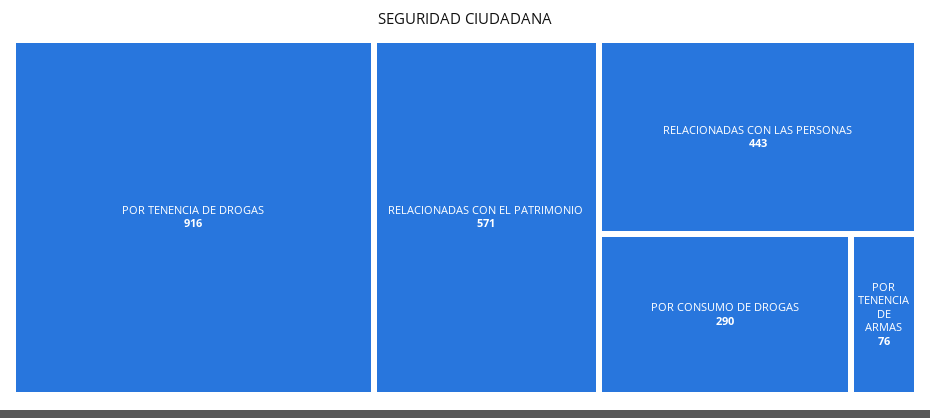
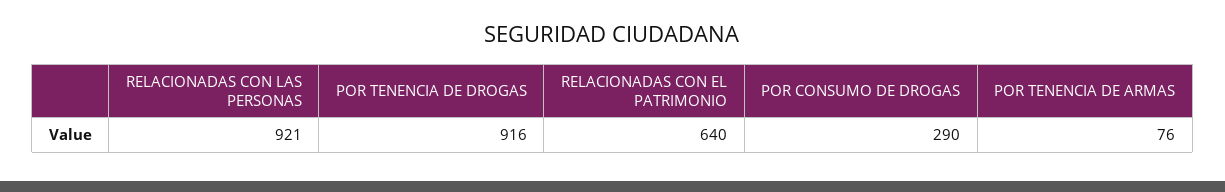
  {
    "POR TENENCIA DE DROGAS": 916,
-   "RELACIONADAS CON EL PATRIMONIO": 571,
+   "RELACIONADAS CON EL PATRIMONIO": 640,
-   "RELACIONADAS CON LAS PERSONAS": 443,
+   "RELACIONADAS CON LAS PERSONAS": 921,
    "POR CONSUMO DE DROGAS": 290,
    "POR TENENCIA DE ARMAS": 76
  }

